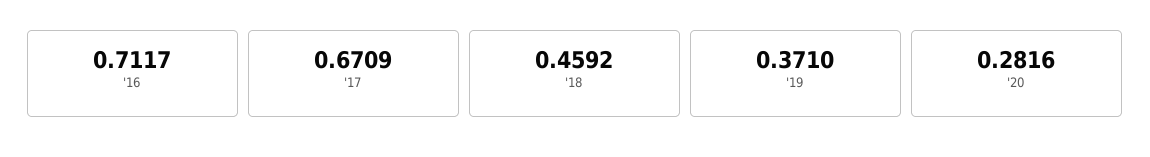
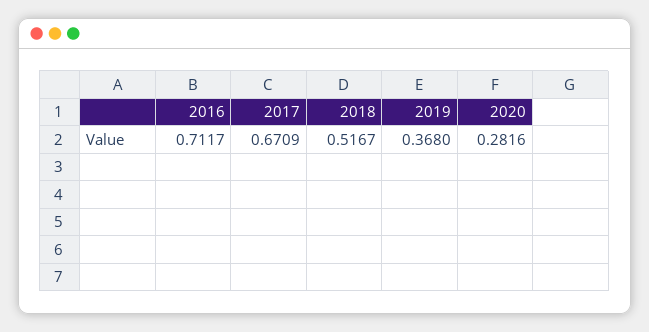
  {
    "'16": 0.7117,
    "'17": 0.6709,
-   "'18": 0.4592,
+   "'18": 0.5167,
-   "'19": 0.371,
+   "'19": 0.368,
    "'20": 0.2816
  }

